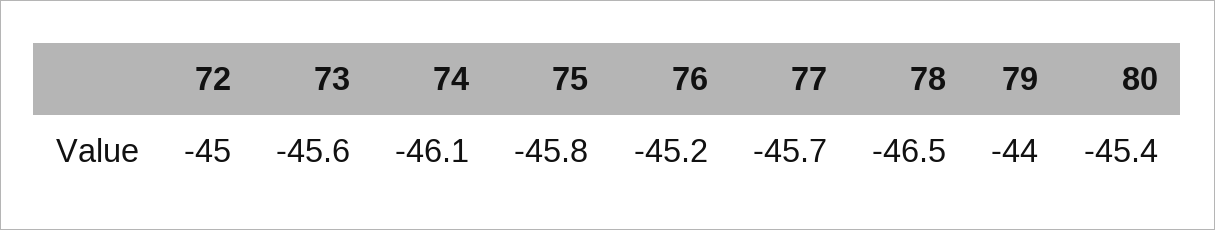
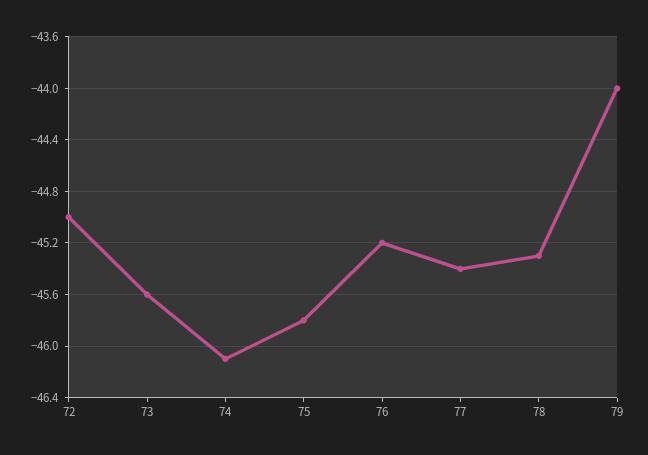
  {
    "72": -45,
    "73": -45.6,
    "74": -46.1,
    "75": -45.8,
    "76": -45.2,
-   "77": -45.7,
+   "77": -45.4,
-   "78": -46.5,
+   "78": -45.3,
-   "79": -44,
+   "79": -44
-   "80": -45.4
  }

